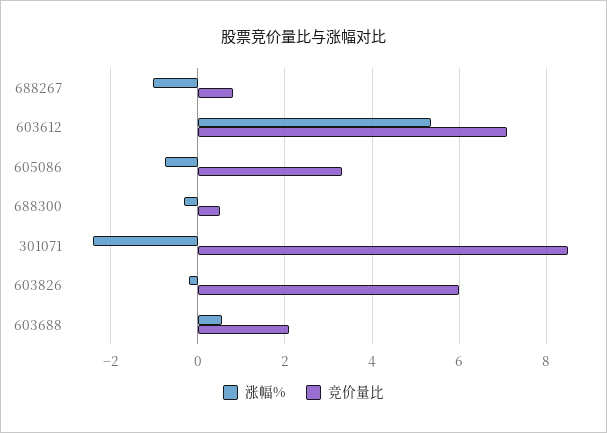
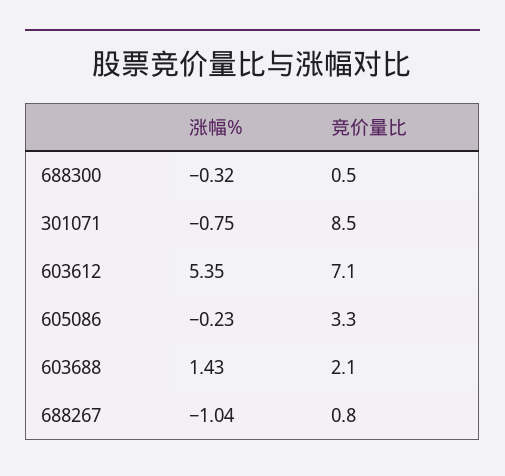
  {
    "涨幅%": {
      "688267": -1.04,
      "603612": 5.35,
-     "605086": -0.8,
+     "605086": -0.23,
      "688300": -0.32,
-     "301071": -2.4,
+     "301071": -0.75,
-     "603826": -0.2,
-     "603688": 0.6
+     "603688": 1.43
    },
    "竞价量比": {
      "688267": 0.8,
      "603612": 7.1,
      "605086": 3.3,
      "688300": 0.5,
      "301071": 8.5,
-     "603826": 6,
      "603688": 2.1
    }
  }

